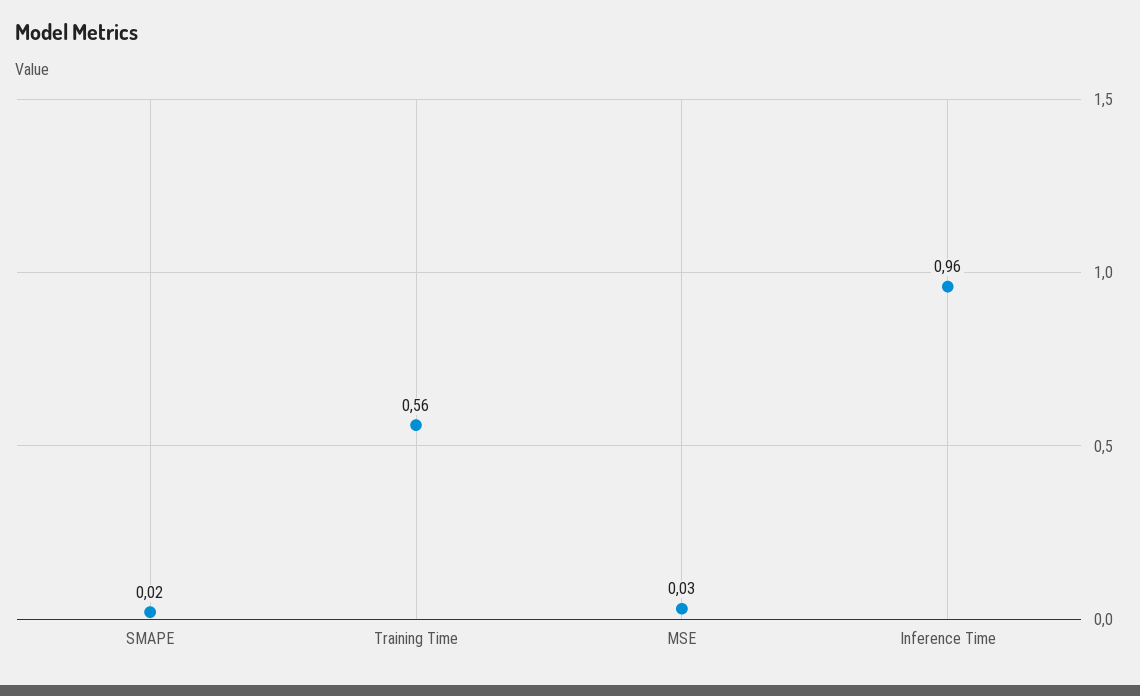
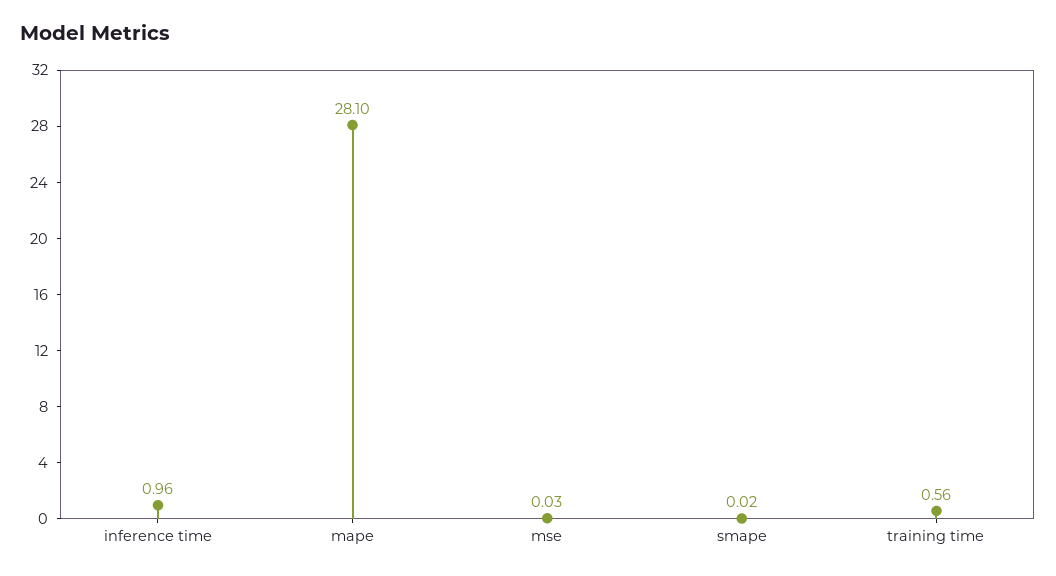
  {
    "SMAPE": 0.02,
    "Training Time": 0.56,
    "MSE": 0.03,
-   "Inference Time": 0.96
+   "Inference Time": 0.96,
+   "mape": 28.1
  }

